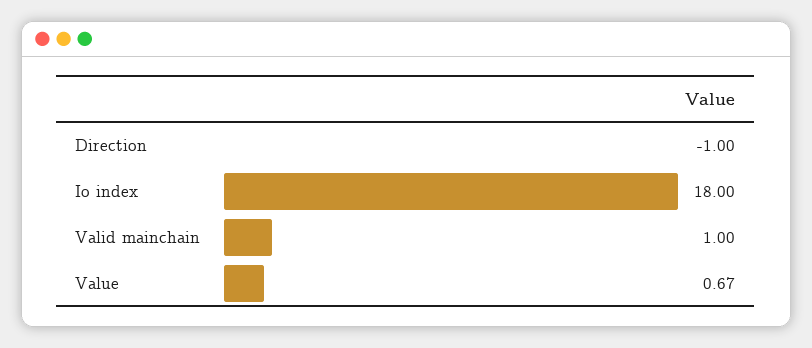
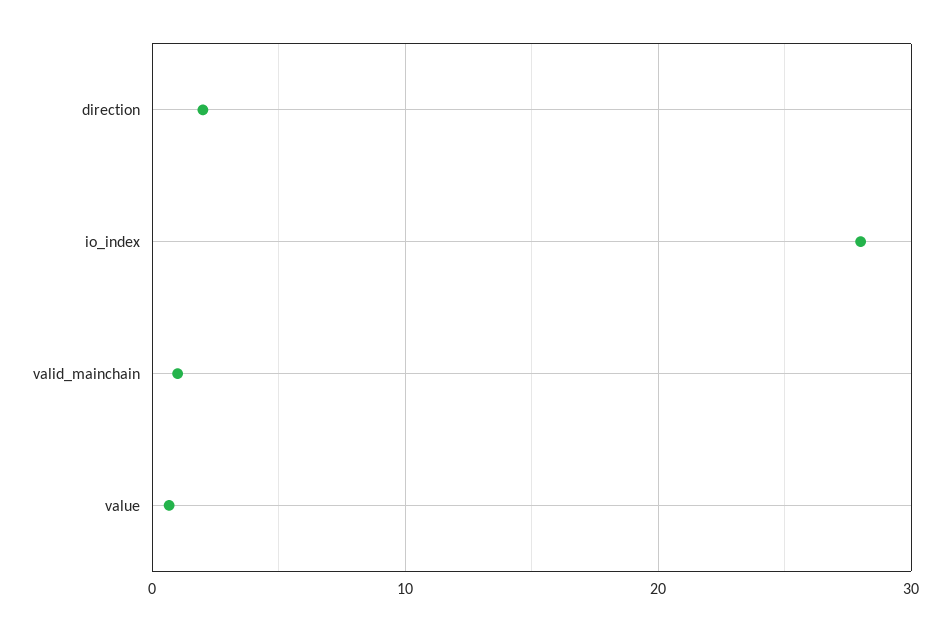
  {
-   "Direction": -1,
+   "Direction": 2,
-   "Io index": 18,
+   "Io index": 28,
    "Valid mainchain": 1,
    "Value": 0.67
  }

